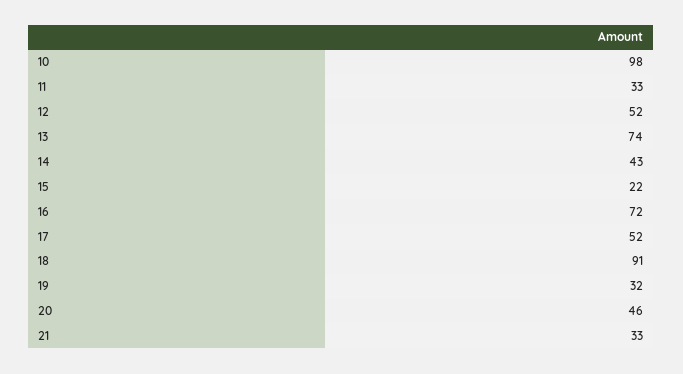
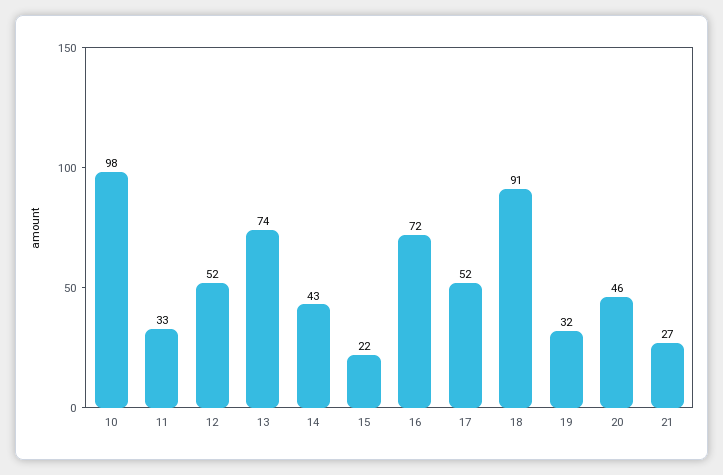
  {
    "10": 98,
    "11": 33,
    "12": 52,
    "13": 74,
    "14": 43,
    "15": 22,
    "16": 72,
    "17": 52,
    "18": 91,
    "19": 32,
    "20": 46,
-   "21": 33
+   "21": 27
  }

